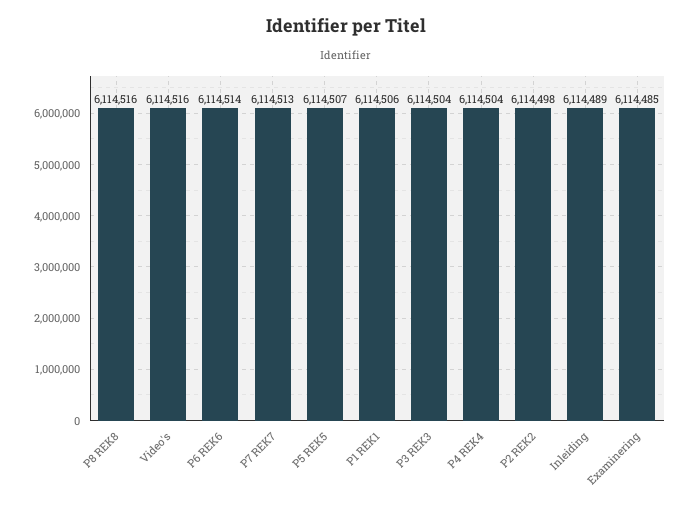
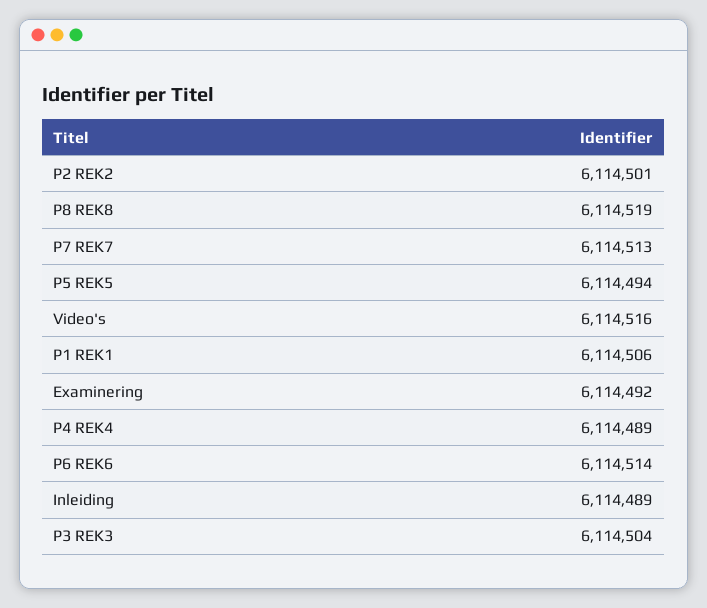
  {
-   "P8 REK8": 6114516,
+   "P8 REK8": 6114519,
    "Video's": 6114516,
    "P6 REK6": 6114514,
    "P7 REK7": 6114513,
-   "P5 REK5": 6114507,
+   "P5 REK5": 6114494,
    "P1 REK1": 6114506,
    "P3 REK3": 6114504,
-   "P4 REK4": 6114504,
+   "P4 REK4": 6114489,
-   "P2 REK2": 6114498,
+   "P2 REK2": 6114501,
    "Inleiding": 6114489,
-   "Examinering": 6114485
+   "Examinering": 6114492
  }

